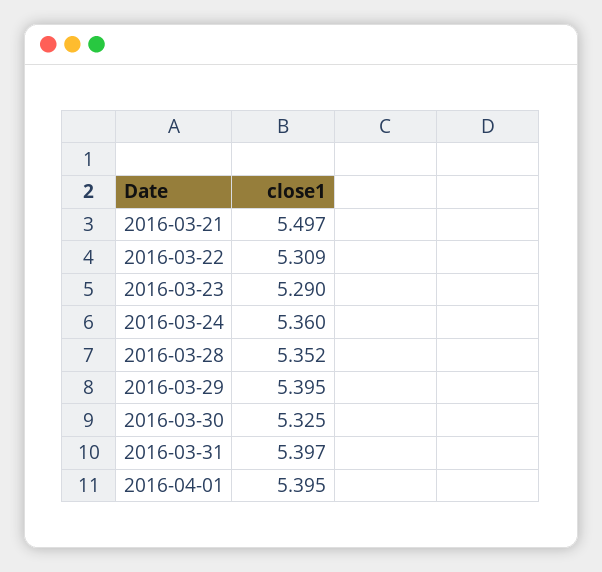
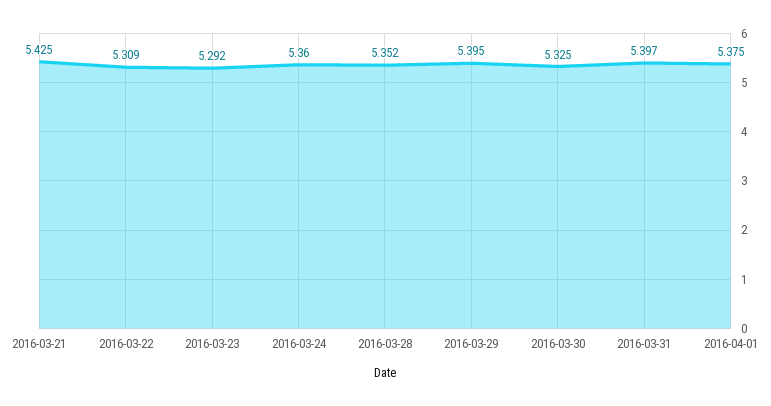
  {
-   "2016-03-21": 5.497,
+   "2016-03-21": 5.425,
    "2016-03-22": 5.309,
-   "2016-03-23": 5.29,
+   "2016-03-23": 5.292,
    "2016-03-24": 5.36,
    "2016-03-28": 5.352,
    "2016-03-29": 5.395,
    "2016-03-30": 5.325,
    "2016-03-31": 5.397,
-   "2016-04-01": 5.395
+   "2016-04-01": 5.375
  }

